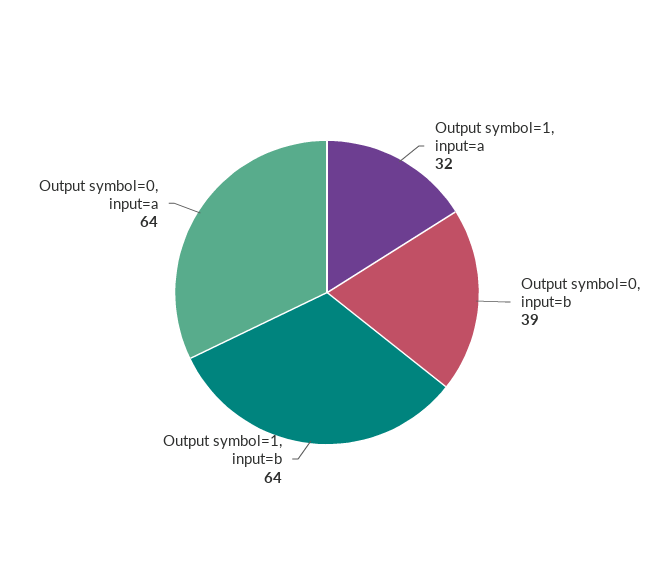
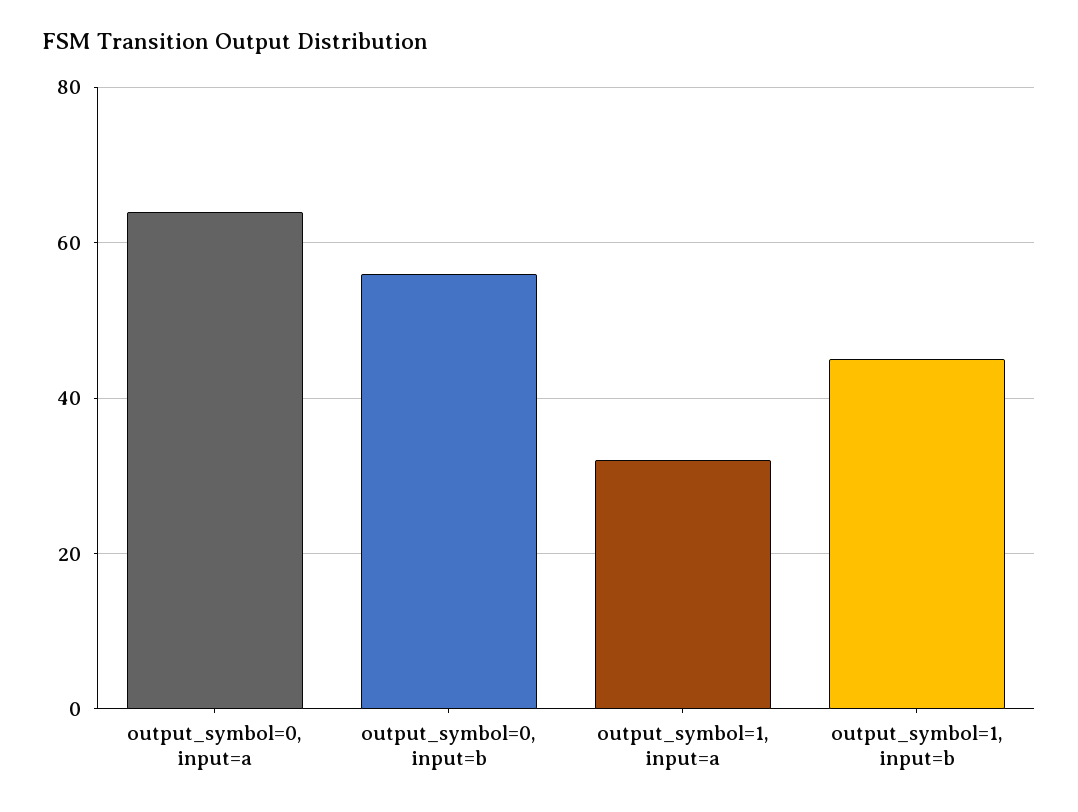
  {
    "Output symbol=1, input=a": 32,
-   "Output symbol=0, input=b": 39,
+   "Output symbol=0, input=b": 55,
-   "Output symbol=1, input=b": 64,
+   "Output symbol=1, input=b": 45,
    "Output symbol=0, input=a": 64
  }

